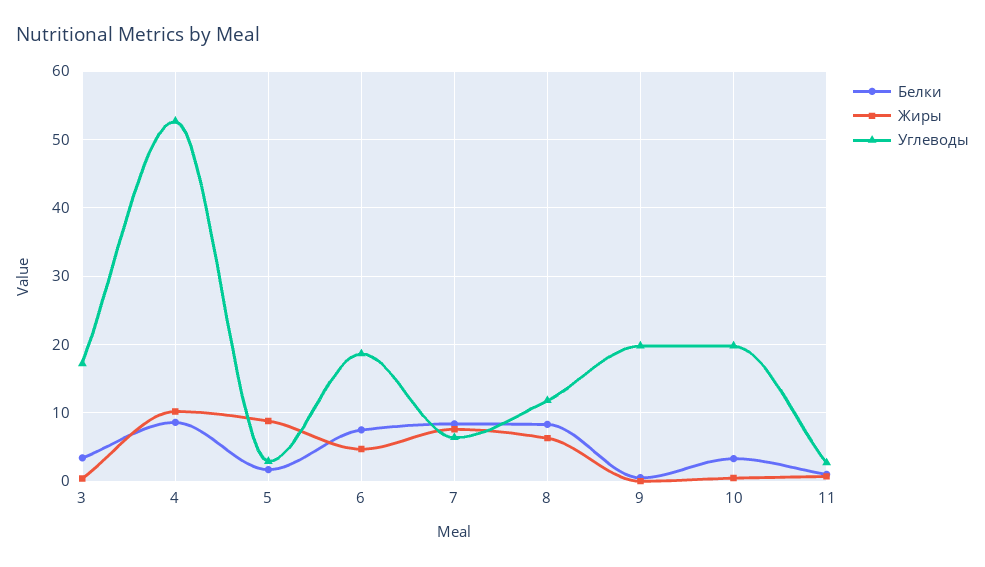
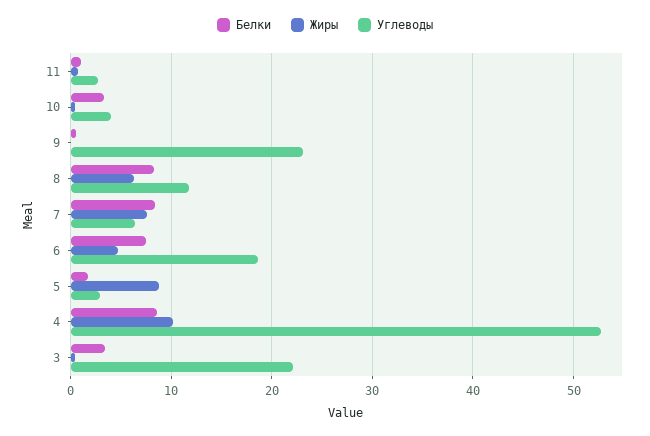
  {
    "Белки": {
      "3": 3,
      "4": 9,
      "5": 2,
      "6": 8,
      "7": 8,
      "8": 8,
      "9": 1,
      "10": 3,
      "11": 1
    },
    "Жиры": {
      "3": 0,
      "4": 10,
      "5": 9,
      "6": 5,
      "7": 8,
      "8": 6,
      "9": 0,
      "10": 0,
      "11": 1
    },
    "Углеводы": {
-     "3": 17,
+     "3": 22,
      "4": 53,
      "5": 3,
      "6": 19,
      "7": 6,
      "8": 12,
-     "9": 20,
+     "9": 23,
-     "10": 20,
+     "10": 4,
      "11": 3
    }
  }

